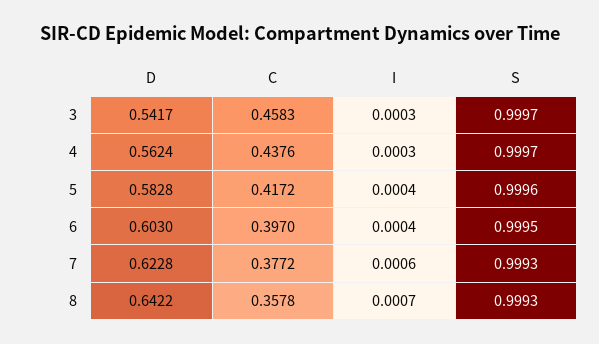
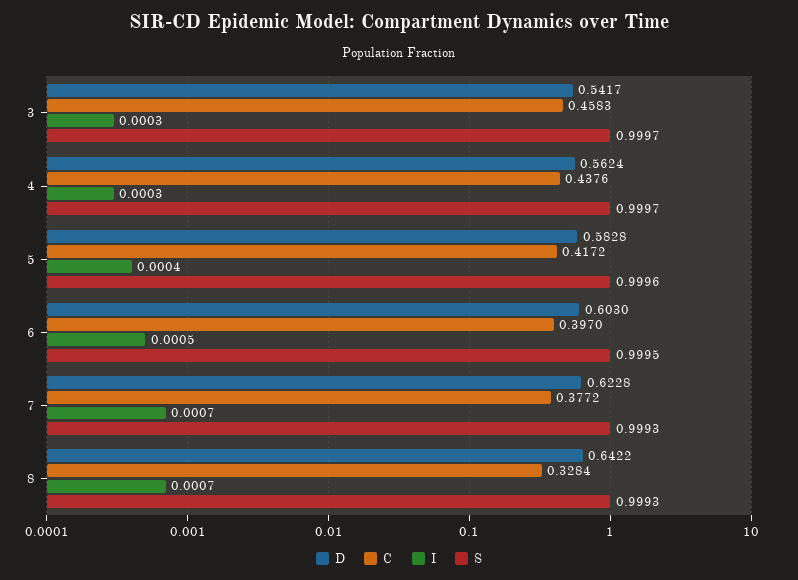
  {
    "D": {
      "3": 0.5417,
      "4": 0.5624,
      "5": 0.5828,
      "6": 0.603,
      "7": 0.6228,
      "8": 0.6422
    },
    "C": {
      "3": 0.4583,
      "4": 0.4376,
      "5": 0.4172,
      "6": 0.397,
      "7": 0.3772,
-     "8": 0.3578
+     "8": 0.3284
    },
    "I": {
      "3": 0.0003,
      "4": 0.0003,
      "5": 0.0004,
-     "6": 0.0004,
+     "6": 0.0005,
-     "7": 0.0006,
+     "7": 0.0007,
      "8": 0.0007
    },
    "S": {
      "3": 0.9997,
      "4": 0.9997,
      "5": 0.9996,
      "6": 0.9995,
      "7": 0.9993,
      "8": 0.9993
    }
  }

